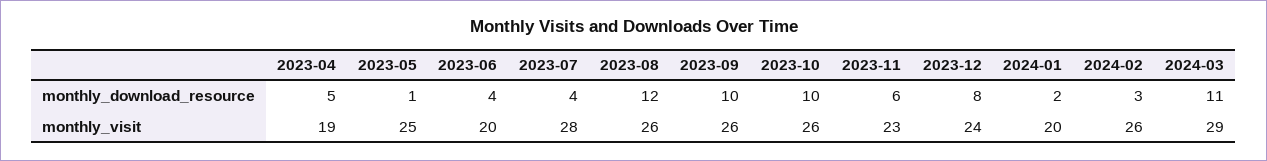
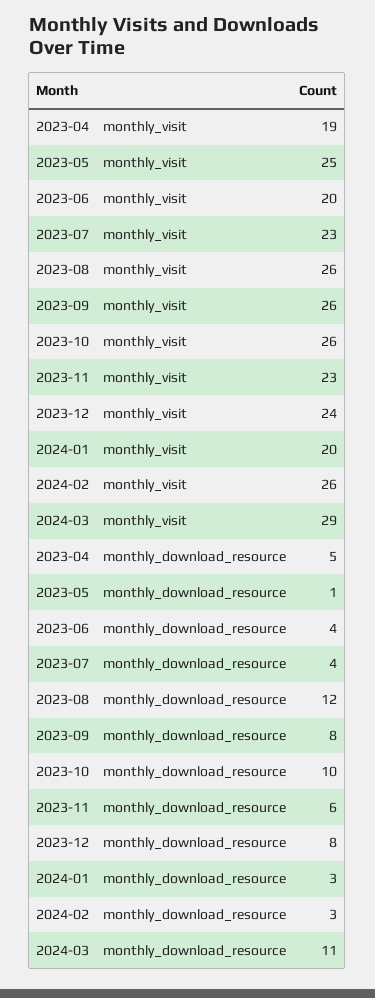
  {
    "2023-04": {
      "monthly_download_resource": 5,
      "monthly_visit": 19
    },
    "2023-05": {
      "monthly_download_resource": 1,
      "monthly_visit": 25
    },
    "2023-06": {
      "monthly_download_resource": 4,
      "monthly_visit": 20
    },
    "2023-07": {
      "monthly_download_resource": 4,
-     "monthly_visit": 28
+     "monthly_visit": 23
    },
    "2023-08": {
      "monthly_download_resource": 12,
      "monthly_visit": 26
    },
    "2023-09": {
-     "monthly_download_resource": 10,
+     "monthly_download_resource": 8,
      "monthly_visit": 26
    },
    "2023-10": {
      "monthly_download_resource": 10,
      "monthly_visit": 26
    },
    "2023-11": {
      "monthly_download_resource": 6,
      "monthly_visit": 23
    },
    "2023-12": {
      "monthly_download_resource": 8,
      "monthly_visit": 24
    },
    "2024-01": {
-     "monthly_download_resource": 2,
+     "monthly_download_resource": 3,
      "monthly_visit": 20
    },
    "2024-02": {
      "monthly_download_resource": 3,
      "monthly_visit": 26
    },
    "2024-03": {
      "monthly_download_resource": 11,
      "monthly_visit": 29
    }
  }

